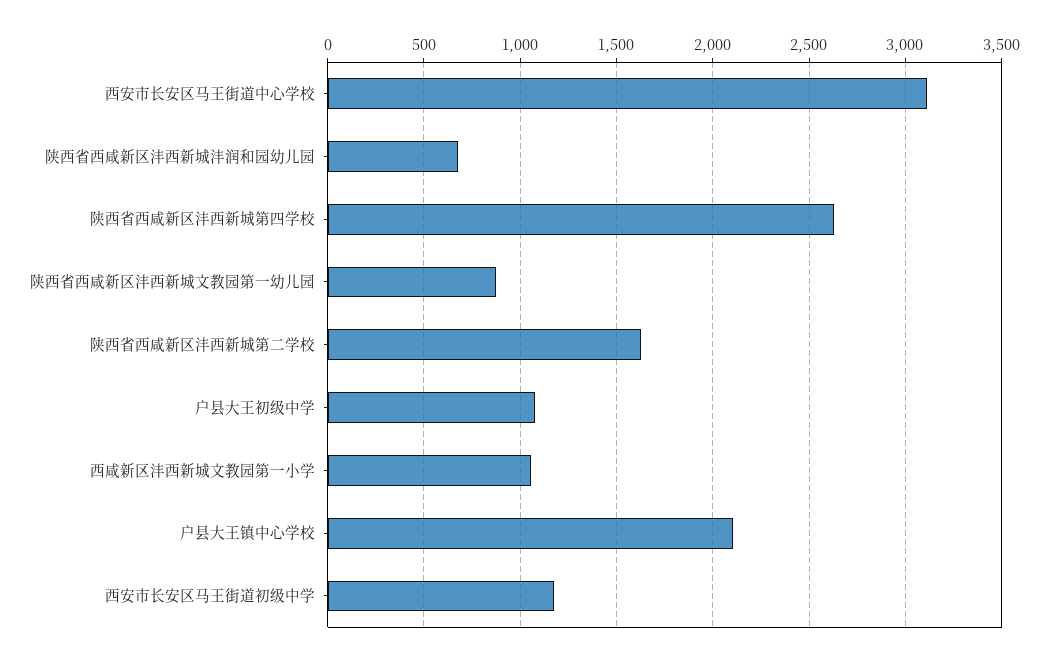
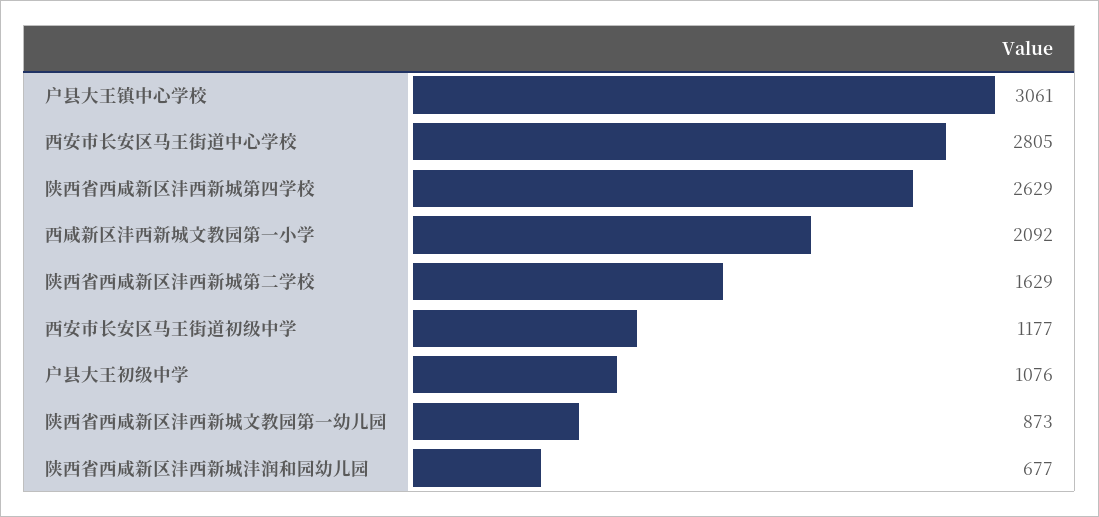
  {
-   "西安市长安区马王街道中心学校": 3100,
+   "西安市长安区马王街道中心学校": 2805,
    "陕西省西咸新区沣西新城沣润和园幼儿园": 677,
    "陕西省西咸新区沣西新城第四学校": 2629,
    "陕西省西咸新区沣西新城文教园第一幼儿园": 873,
    "陕西省西咸新区沣西新城第二学校": 1629,
    "户县大王初级中学": 1076,
-   "西咸新区沣西新城文教园第一小学": 1050,
+   "西咸新区沣西新城文教园第一小学": 2092,
-   "户县大王镇中心学校": 2100,
+   "户县大王镇中心学校": 3061,
    "西安市长安区马王街道初级中学": 1177
  }

